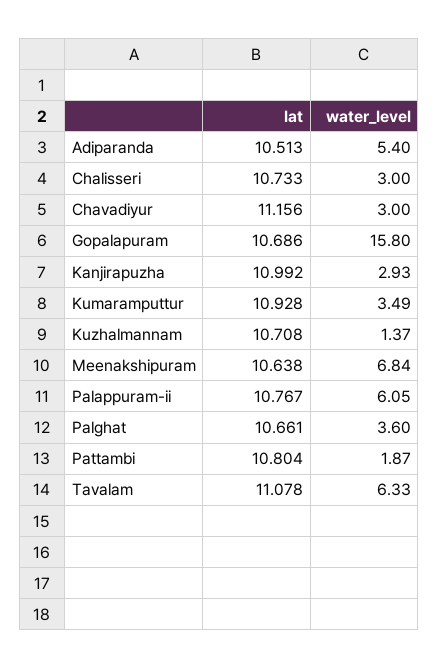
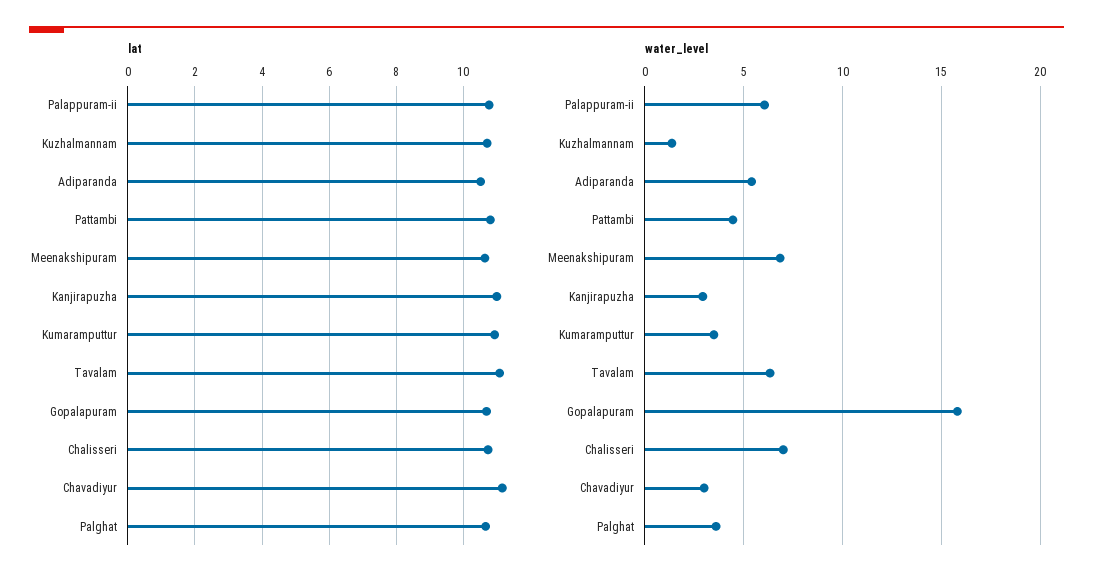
  {
    "lat": {
      "Adiparanda": 10.513,
      "Chalisseri": 10.733,
      "Chavadiyur": 11.156,
      "Gopalapuram": 10.686,
      "Kanjirapuzha": 10.992,
      "Kumaramputtur": 10.928,
      "Kuzhalmannam": 10.708,
      "Meenakshipuram": 10.638,
      "Palappuram-ii": 10.767,
      "Palghat": 10.661,
      "Pattambi": 10.804,
      "Tavalam": 11.078
    },
    "water_level": {
      "Adiparanda": 5.4,
-     "Chalisseri": 3,
+     "Chalisseri": 7,
      "Chavadiyur": 3,
      "Gopalapuram": 15.8,
      "Kanjirapuzha": 2.93,
      "Kumaramputtur": 3.49,
      "Kuzhalmannam": 1.37,
      "Meenakshipuram": 6.84,
      "Palappuram-ii": 6.05,
      "Palghat": 3.6,
-     "Pattambi": 1.87,
+     "Pattambi": 4.5,
      "Tavalam": 6.33
    }
  }

